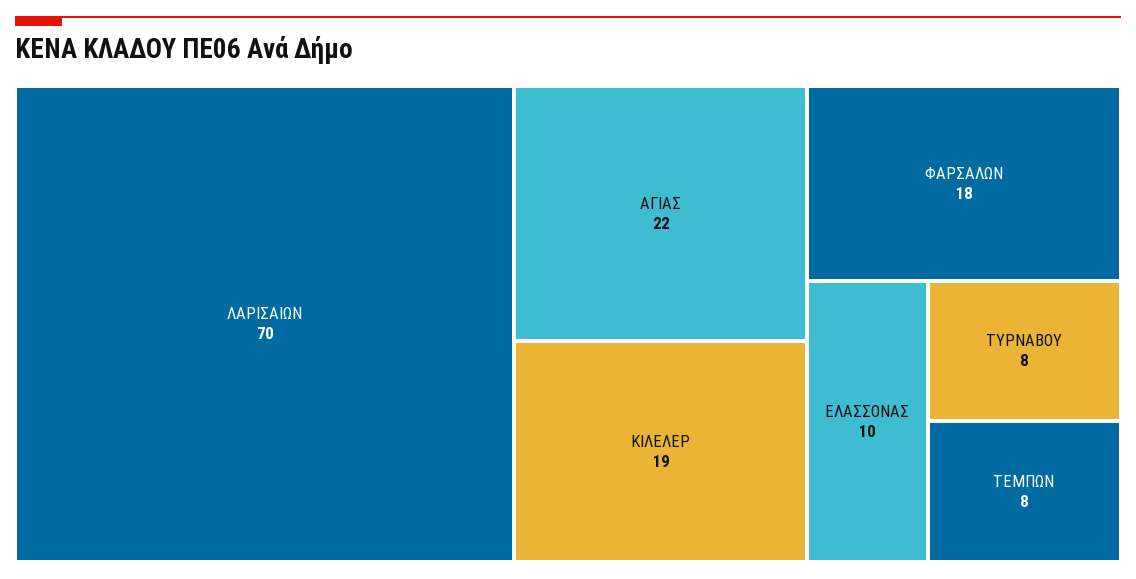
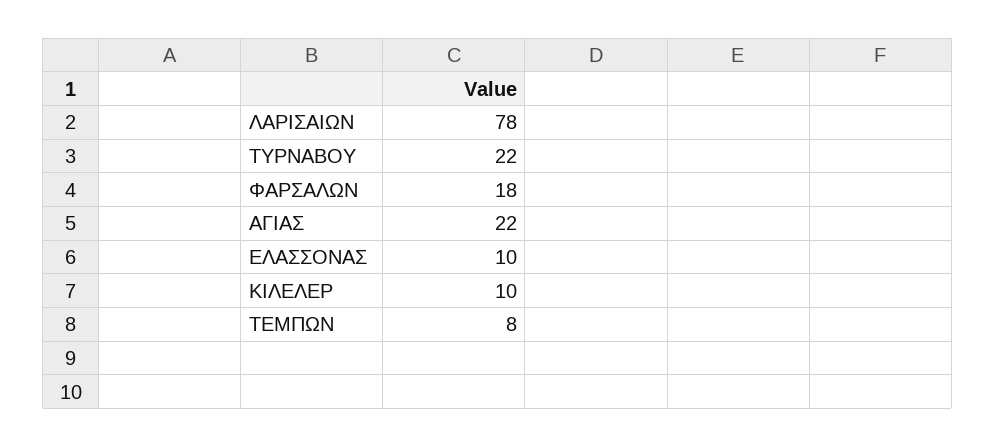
  {
-   "ΛΑΡΙΣΑΙΩΝ": 70,
+   "ΛΑΡΙΣΑΙΩΝ": 78,
    "ΑΓΙΑΣ": 22,
-   "ΚΙΛΕΛΕΡ": 19,
+   "ΚΙΛΕΛΕΡ": 10,
    "ΦΑΡΣΑΛΩΝ": 18,
    "ΕΛΑΣΣΟΝΑΣ": 10,
-   "ΤΥΡΝΑΒΟΥ": 8,
+   "ΤΥΡΝΑΒΟΥ": 22,
    "ΤΕΜΠΩΝ": 8
  }

